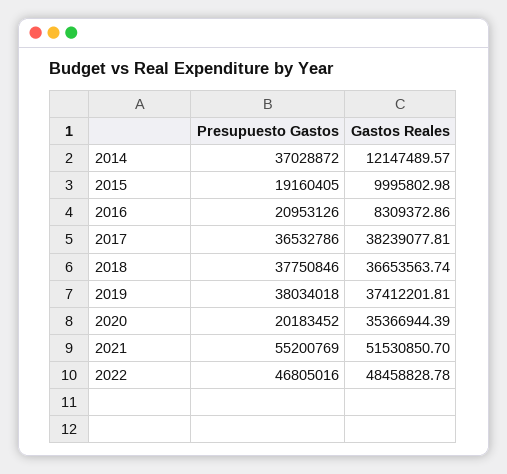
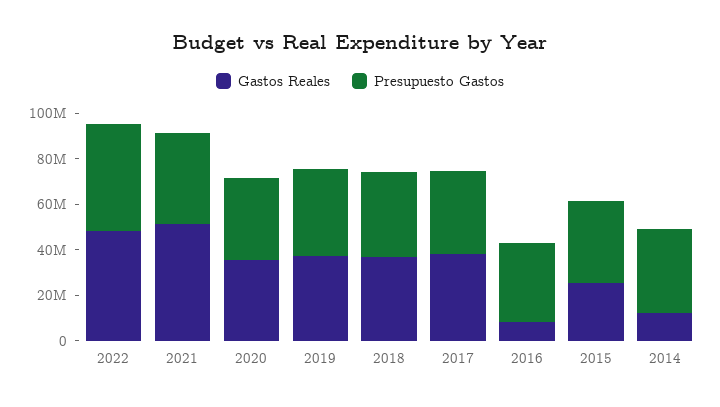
  {
    "Presupuesto Gastos": {
      "2014": 37028872,
-     "2015": 19160405,
+     "2015": 35000000,
-     "2016": 20953126,
+     "2016": 35000000,
      "2017": 36532786,
      "2018": 37750846,
      "2019": 38034018,
-     "2020": 20183452,
+     "2020": 35000000,
-     "2021": 55200769,
+     "2021": 40000000,
      "2022": 46805016
    },
    "Gastos Reales": {
      "2014": 12147489.57,
-     "2015": 9995802.98,
+     "2015": 25000000,
      "2016": 8309372.86,
      "2017": 38239077.81,
      "2018": 36653563.74,
      "2019": 37412201.81,
      "2020": 35366944.39,
      "2021": 51530850.7,
      "2022": 48458828.78
    }
  }

